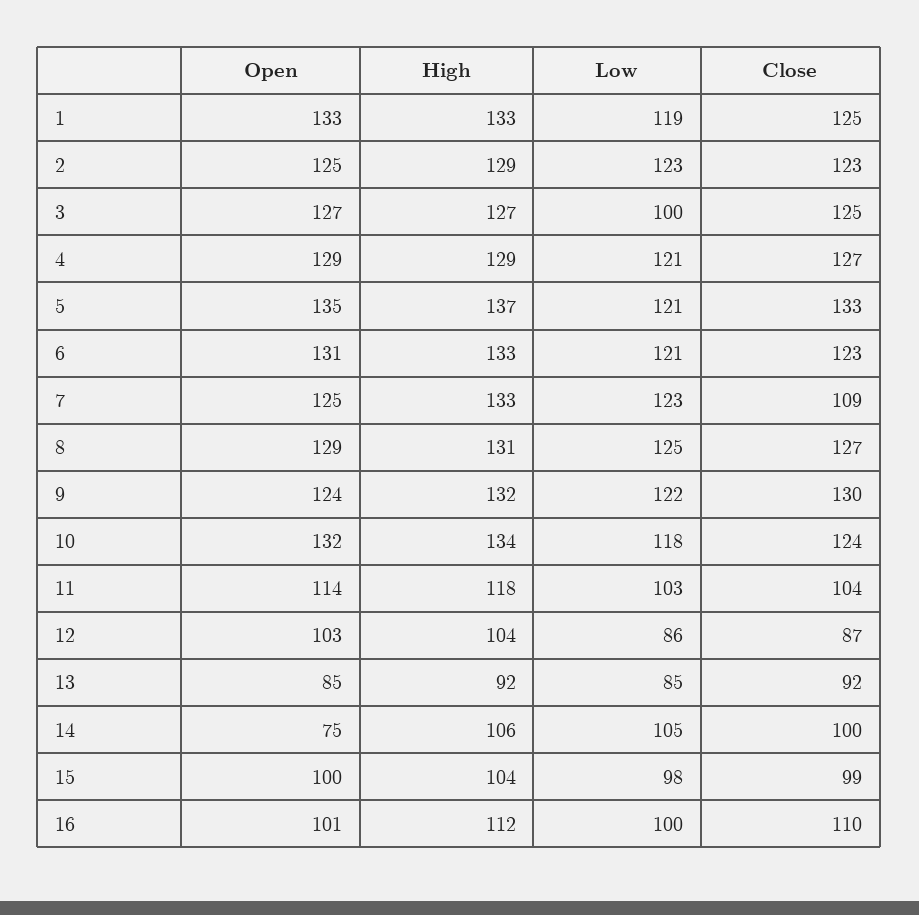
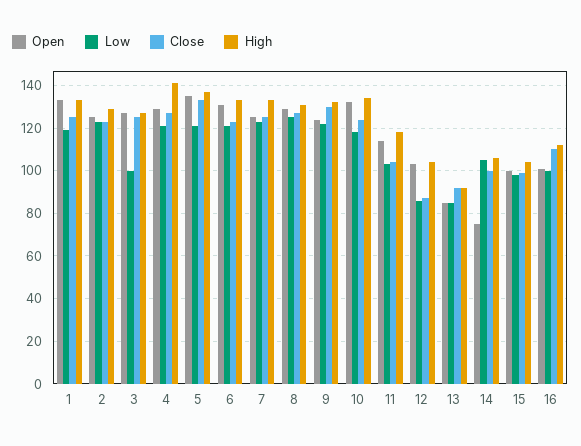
  {
    "Open": {
      "1": 133,
      "2": 125,
      "3": 127,
      "4": 129,
      "5": 135,
      "6": 131,
      "7": 125,
      "8": 129,
      "9": 124,
      "10": 132,
      "11": 114,
      "12": 103,
      "13": 85,
      "14": 75,
      "15": 100,
      "16": 101
    },
    "High": {
      "1": 133,
      "2": 129,
      "3": 127,
-     "4": 129,
+     "4": 140,
      "5": 137,
      "6": 133,
      "7": 133,
      "8": 131,
      "9": 132,
      "10": 134,
      "11": 118,
      "12": 104,
      "13": 92,
      "14": 106,
      "15": 104,
      "16": 112
    },
    "Low": {
      "1": 119,
      "2": 123,
      "3": 100,
      "4": 121,
      "5": 121,
      "6": 121,
      "7": 123,
      "8": 125,
      "9": 122,
      "10": 118,
      "11": 103,
      "12": 86,
      "13": 85,
      "14": 105,
      "15": 98,
      "16": 100
    },
    "Close": {
      "1": 125,
      "2": 123,
      "3": 125,
      "4": 127,
      "5": 133,
      "6": 123,
-     "7": 109,
+     "7": 125,
      "8": 127,
      "9": 130,
      "10": 124,
      "11": 104,
      "12": 87,
      "13": 92,
      "14": 100,
      "15": 99,
      "16": 110
    }
  }

